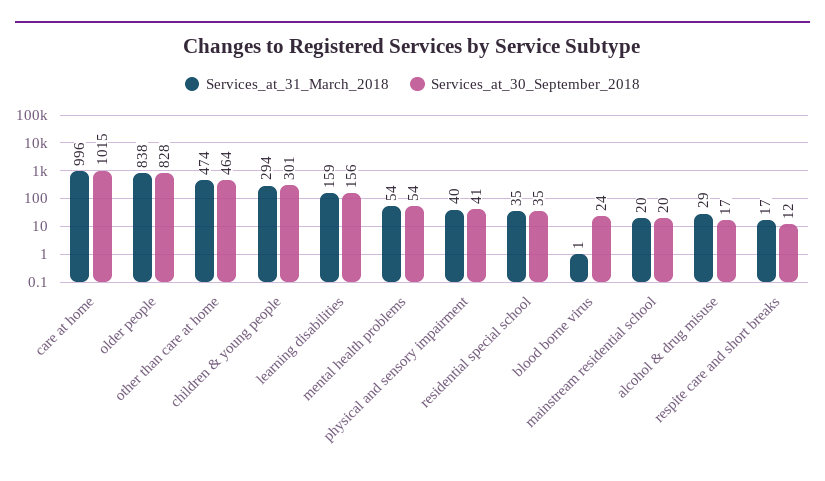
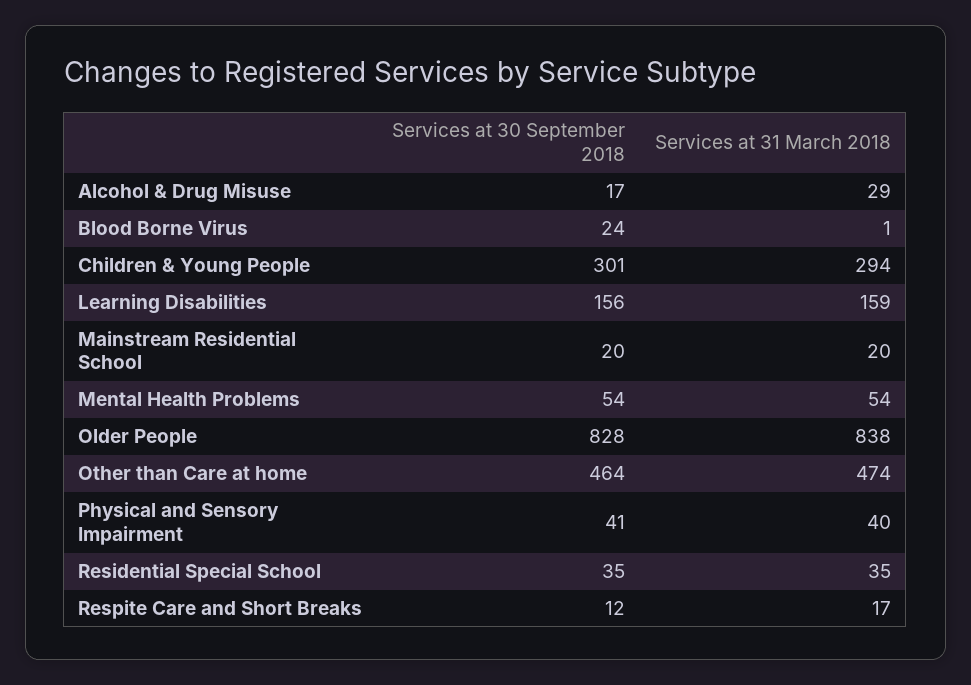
  {
    "Services_at_31_March_2018": {
-     "care at home": 996,
      "older people": 838,
      "other than care at home": 474,
      "children & young people": 294,
      "learning disabilities": 159,
      "mental health problems": 54,
      "physical and sensory impairment": 40,
      "residential special school": 35,
      "blood borne virus": 1,
      "mainstream residential school": 20,
      "alcohol & drug misuse": 29,
      "respite care and short breaks": 17
    },
    "Services_at_30_September_2018": {
-     "care at home": 1015,
      "older people": 828,
      "other than care at home": 464,
      "children & young people": 301,
      "learning disabilities": 156,
      "mental health problems": 54,
      "physical and sensory impairment": 41,
      "residential special school": 35,
      "blood borne virus": 24,
      "mainstream residential school": 20,
      "alcohol & drug misuse": 17,
      "respite care and short breaks": 12
    }
  }

